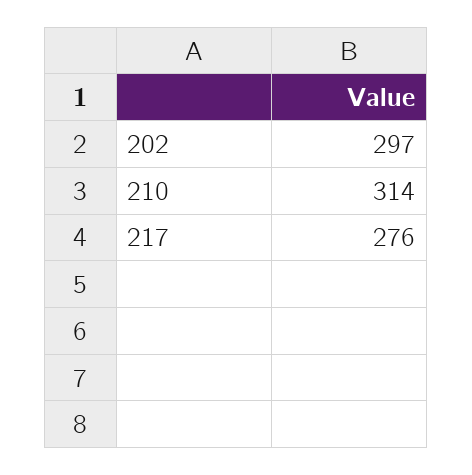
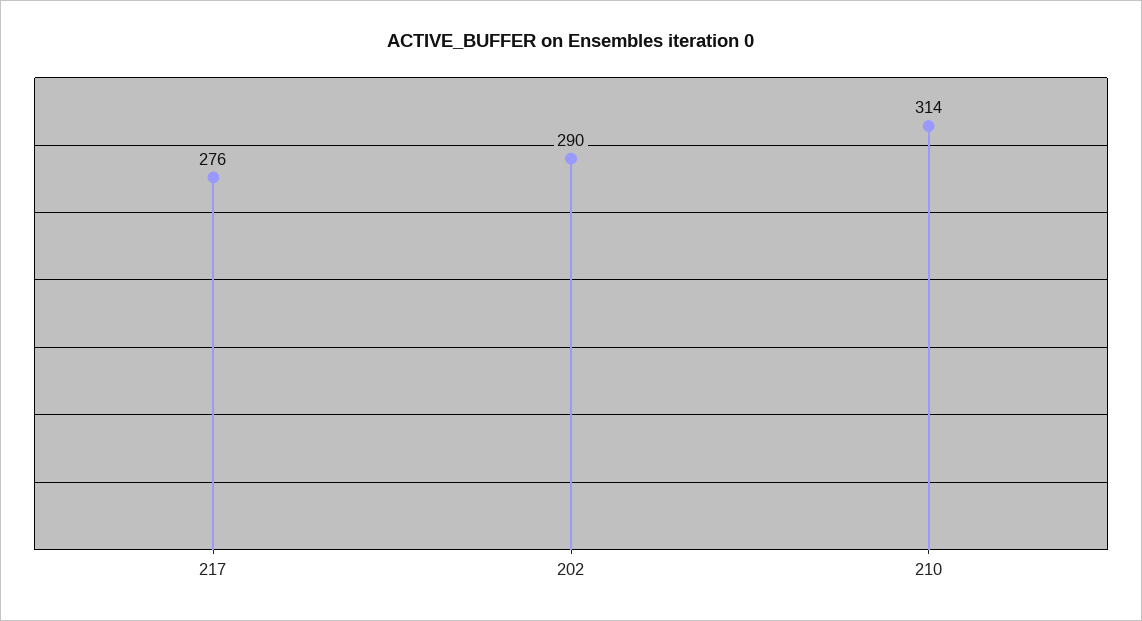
  {
-   "202": 297,
+   "202": 290,
    "210": 314,
    "217": 276
  }

